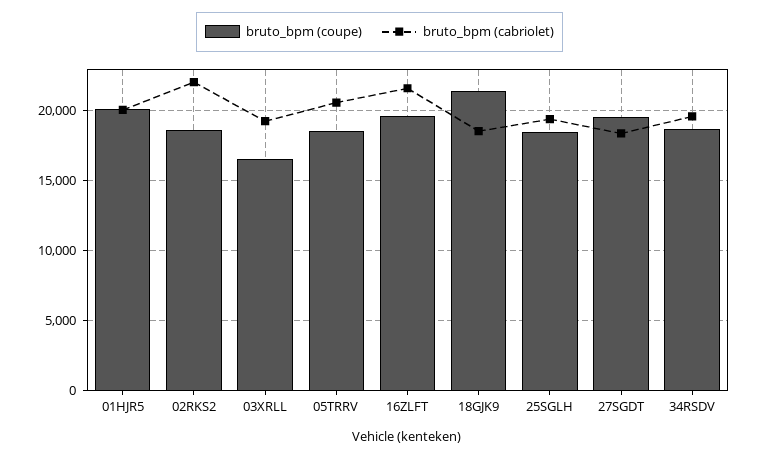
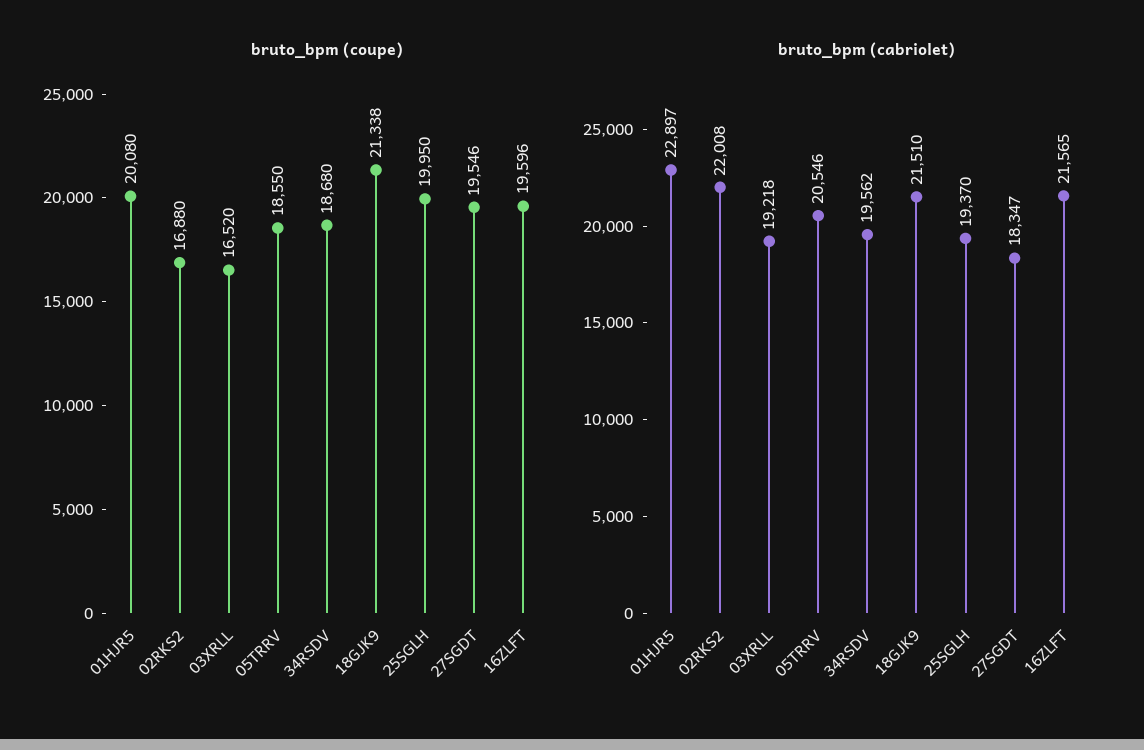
  {
    "bruto_bpm (coupe)": {
      "01HJR5": 20080,
-     "02RKS2": 18500,
+     "02RKS2": 16880,
      "03XRLL": 16520,
      "05TRRV": 18550,
      "16ZLFT": 19596,
      "18GJK9": 21338,
-     "25SGLH": 18500,
+     "25SGLH": 19950,
      "27SGDT": 19546,
      "34RSDV": 18680
    },
    "bruto_bpm (cabriolet)": {
-     "01HJR5": 20000,
+     "01HJR5": 22897,
      "02RKS2": 22008,
      "03XRLL": 19218,
      "05TRRV": 20546,
      "16ZLFT": 21565,
-     "18GJK9": 18500,
+     "18GJK9": 21510,
      "25SGLH": 19370,
      "27SGDT": 18347,
      "34RSDV": 19562
    }
  }

